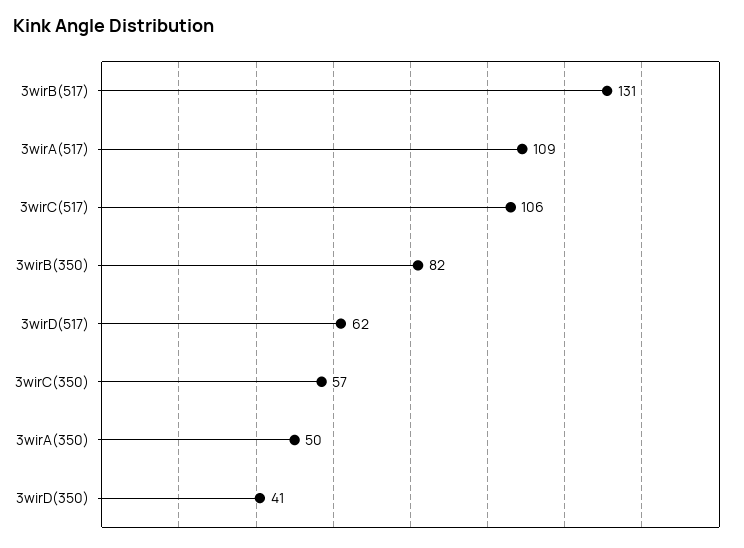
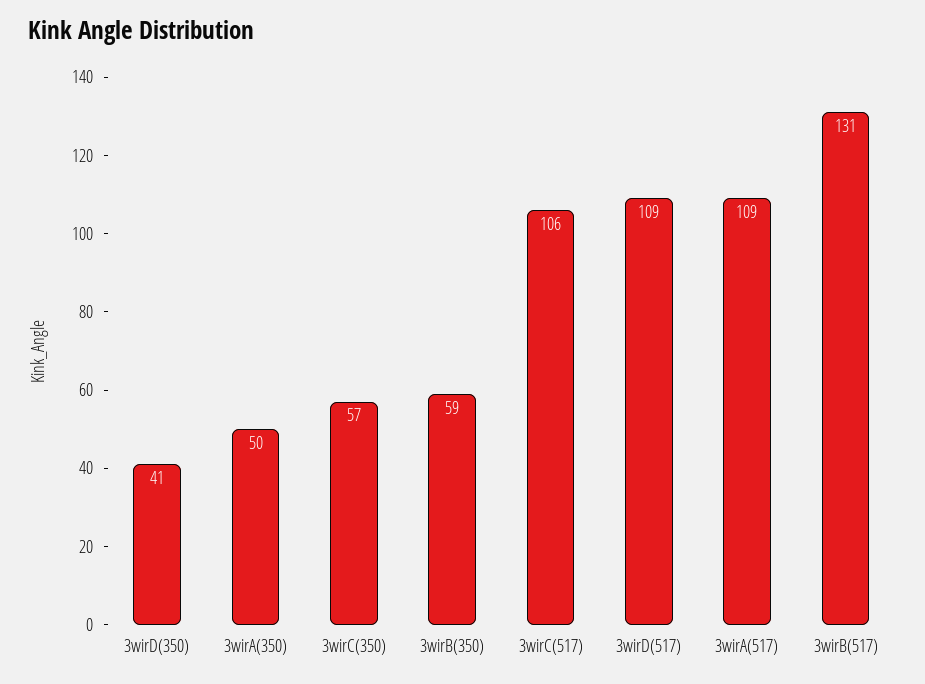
  {
    "3wirB(517)": 131,
    "3wirA(517)": 109,
    "3wirC(517)": 106,
-   "3wirB(350)": 82,
+   "3wirB(350)": 59,
-   "3wirD(517)": 62,
+   "3wirD(517)": 109,
    "3wirC(350)": 57,
    "3wirA(350)": 50,
    "3wirD(350)": 41
  }

